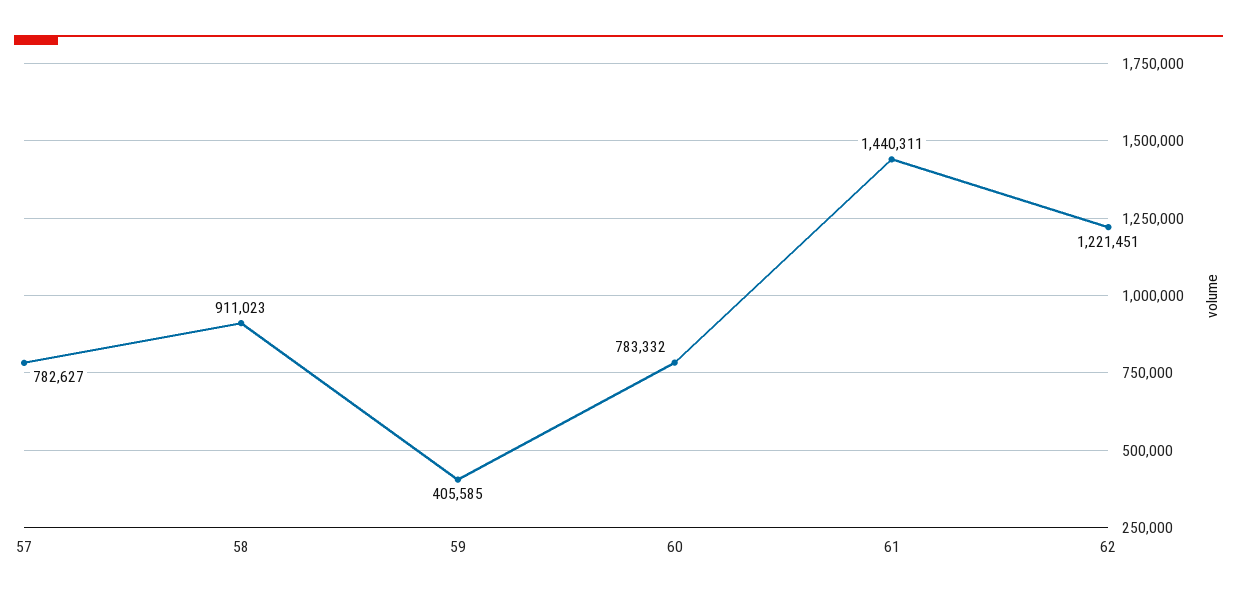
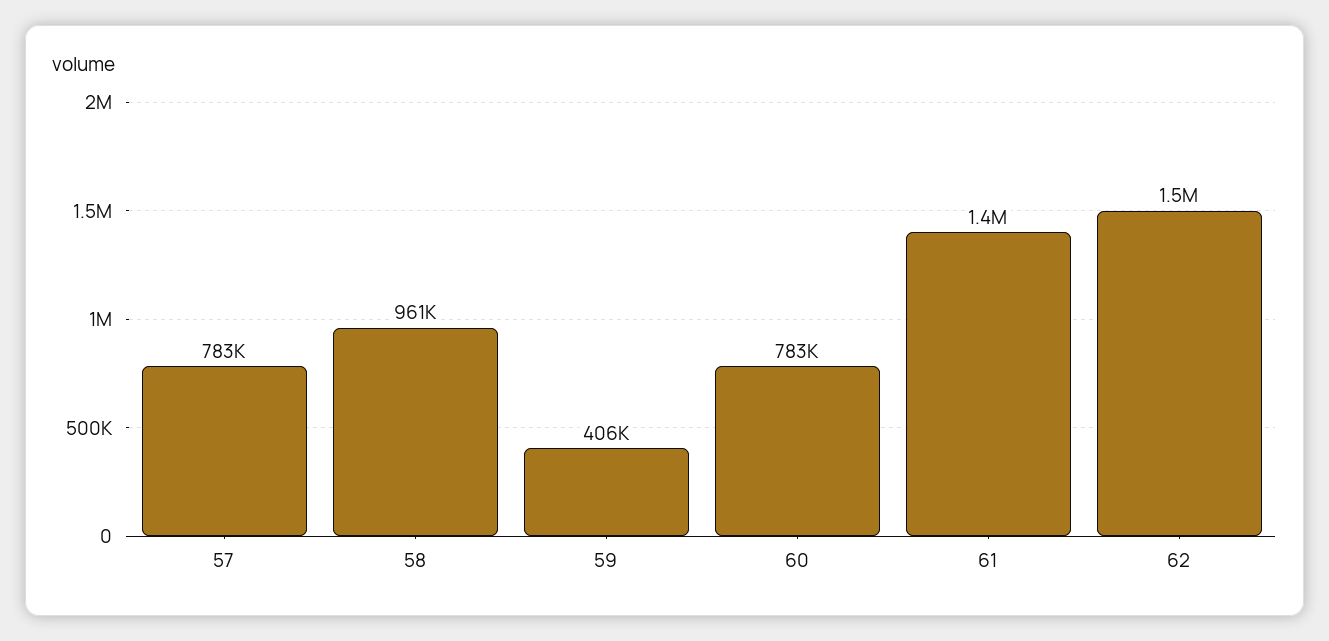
  {
    "57": 782627,
-   "58": 911023,
+   "58": 961000,
    "59": 405585,
    "60": 783332,
    "61": 1440311,
-   "62": 1221451
+   "62": 1500000
  }

